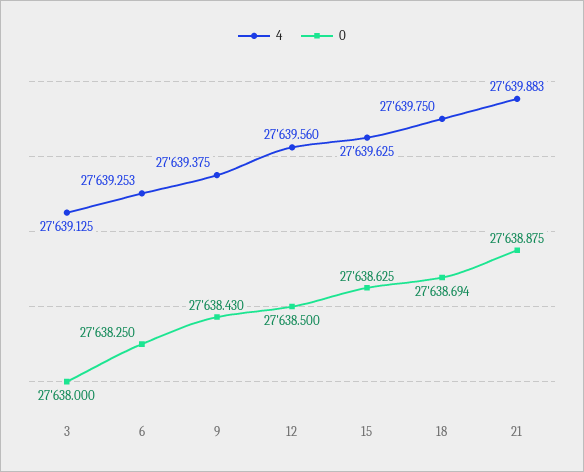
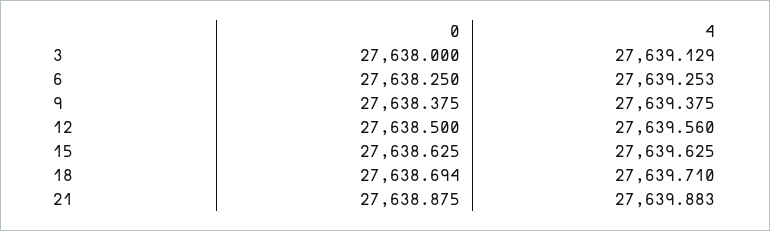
  {
    "4": {
-     "3": 27639.125,
+     "3": 27639.129,
      "6": 27639.253,
      "9": 27639.375,
      "12": 27639.56,
      "15": 27639.625,
-     "18": 27639.75,
+     "18": 27639.71,
      "21": 27639.883
    },
    "0": {
      "3": 27638,
      "6": 27638.25,
-     "9": 27638.43,
+     "9": 27638.375,
      "12": 27638.5,
      "15": 27638.625,
      "18": 27638.694,
      "21": 27638.875
    }
  }

